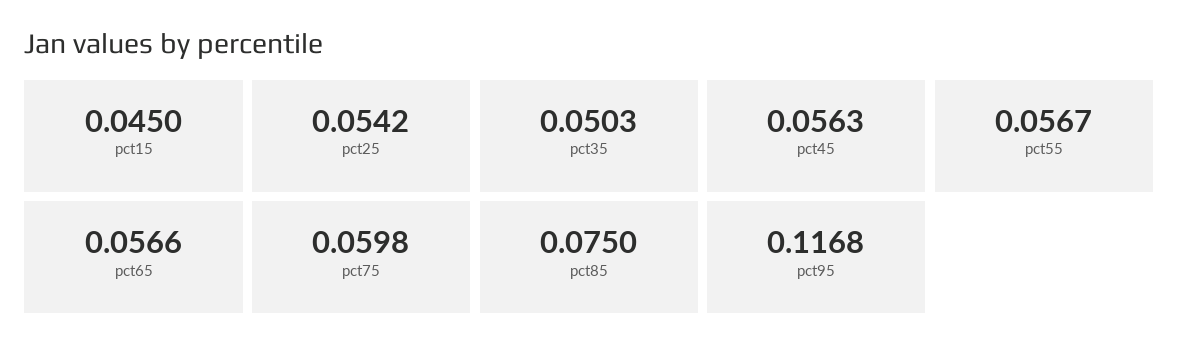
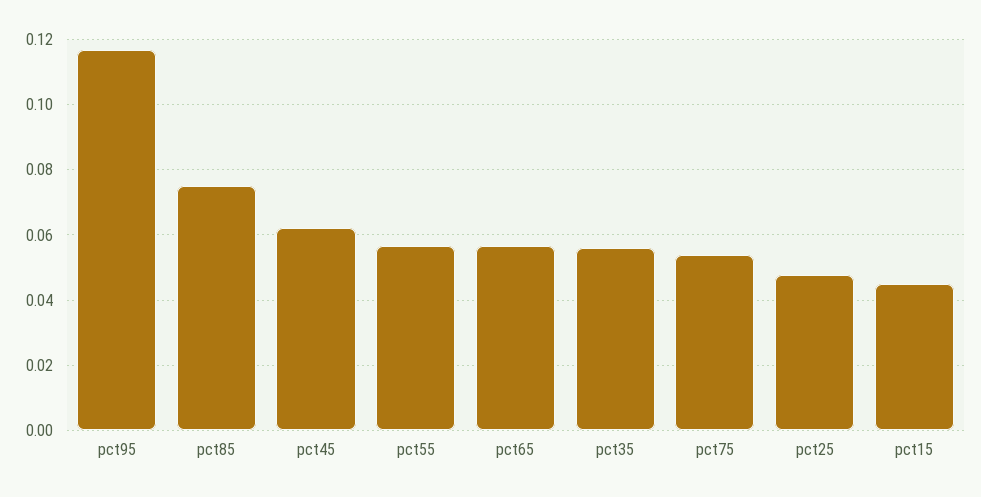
  {
    "pct15": 0.045,
-   "pct25": 0.0542,
+   "pct25": 0.048,
-   "pct35": 0.0503,
+   "pct35": 0.056,
-   "pct45": 0.0563,
+   "pct45": 0.062,
    "pct55": 0.0567,
    "pct65": 0.0566,
-   "pct75": 0.0598,
+   "pct75": 0.054,
    "pct85": 0.075,
    "pct95": 0.1168
  }

